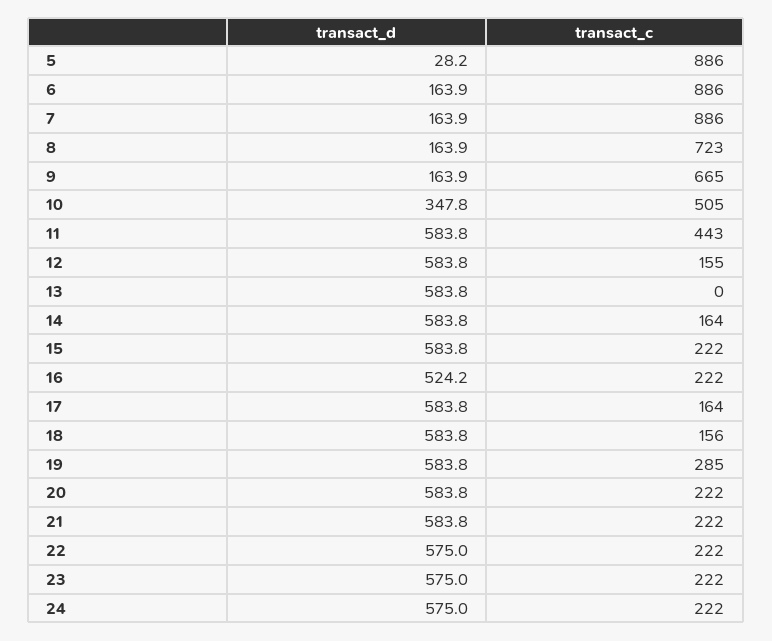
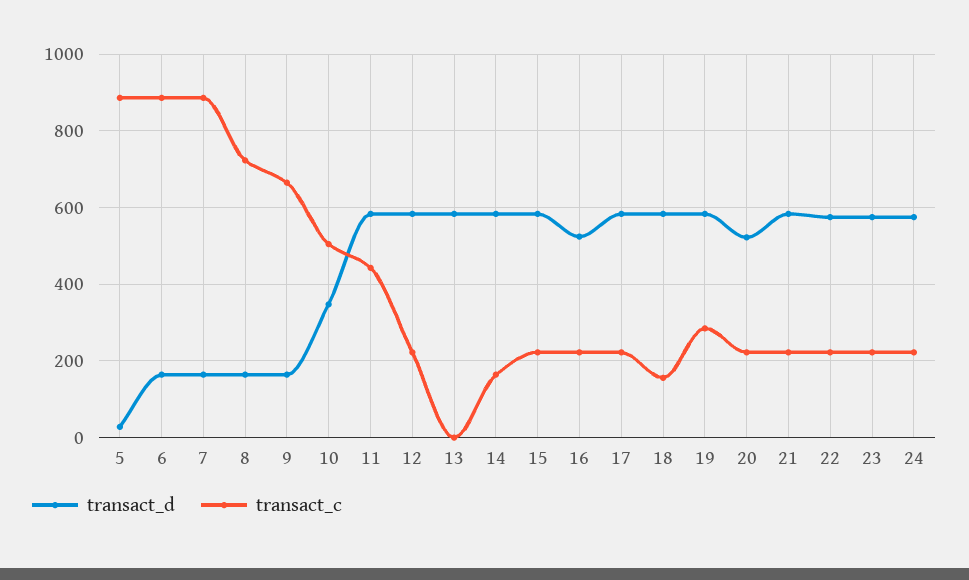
  {
    "transact_d": {
      "5": 28.2,
      "6": 163.9,
      "7": 163.9,
      "8": 163.9,
      "9": 163.9,
      "10": 347.8,
      "11": 583.8,
      "12": 583.8,
      "13": 583.8,
      "14": 583.8,
      "15": 583.8,
      "16": 524.2,
      "17": 583.8,
      "18": 583.8,
      "19": 583.8,
-     "20": 583.8,
+     "20": 520,
      "21": 583.8,
      "22": 575,
      "23": 575,
      "24": 575
    },
    "transact_c": {
      "5": 886,
      "6": 886,
      "7": 886,
      "8": 723,
      "9": 665,
      "10": 505,
      "11": 443,
-     "12": 155,
+     "12": 220,
      "13": 0,
      "14": 164,
      "15": 222,
      "16": 222,
-     "17": 164,
+     "17": 220,
      "18": 156,
      "19": 285,
      "20": 222,
      "21": 222,
      "22": 222,
      "23": 222,
      "24": 222
    }
  }

